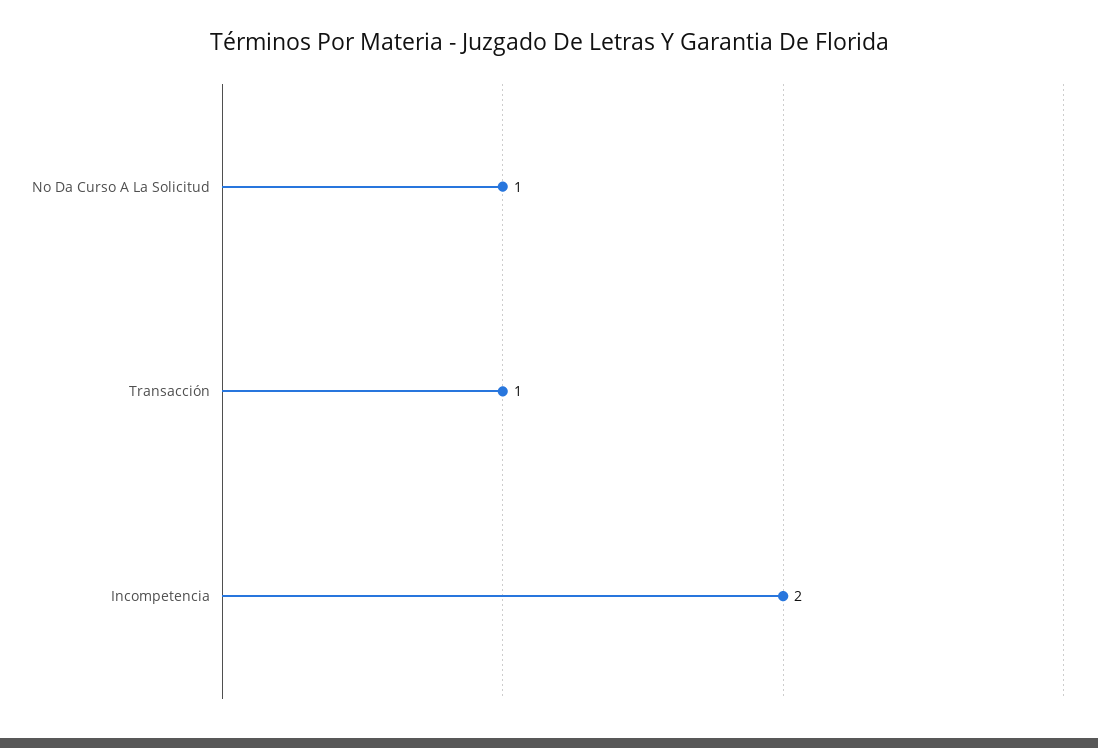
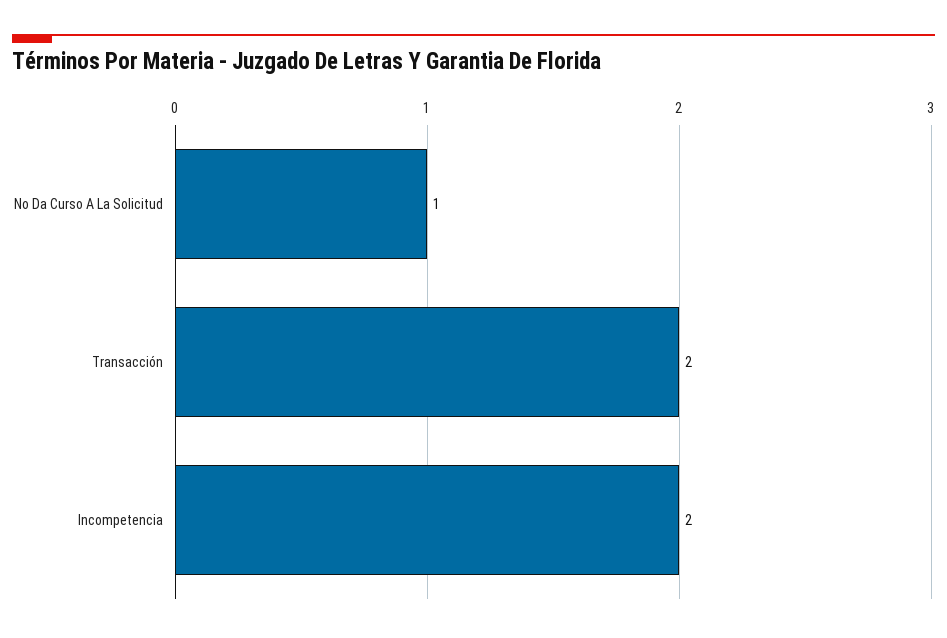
  {
    "No Da Curso A La Solicitud": 1,
-   "Transacción": 1,
+   "Transacción": 2,
    "Incompetencia": 2
  }

